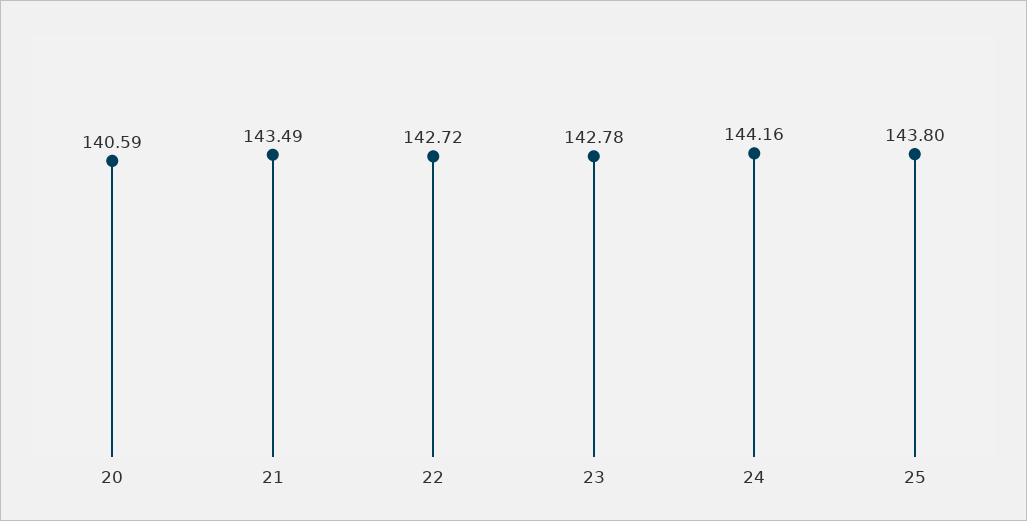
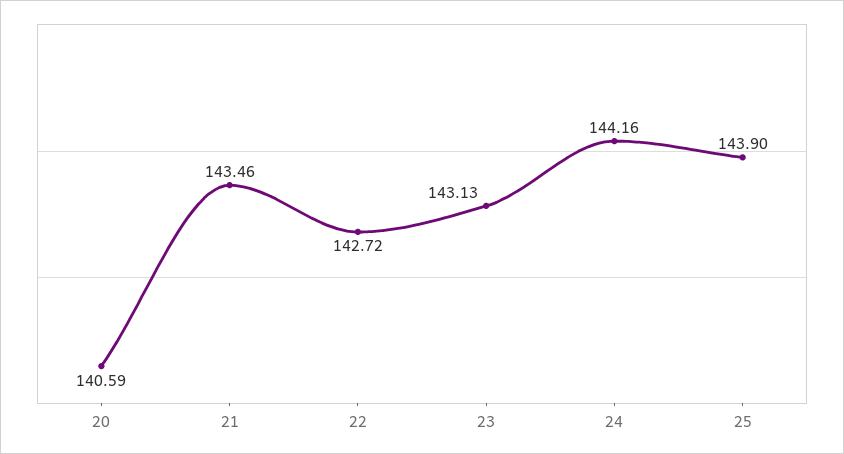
  {
    "20": 140.59,
-   "21": 143.49,
+   "21": 143.46,
    "22": 142.72,
-   "23": 142.78,
+   "23": 143.13,
    "24": 144.16,
-   "25": 143.8
+   "25": 143.9
  }

